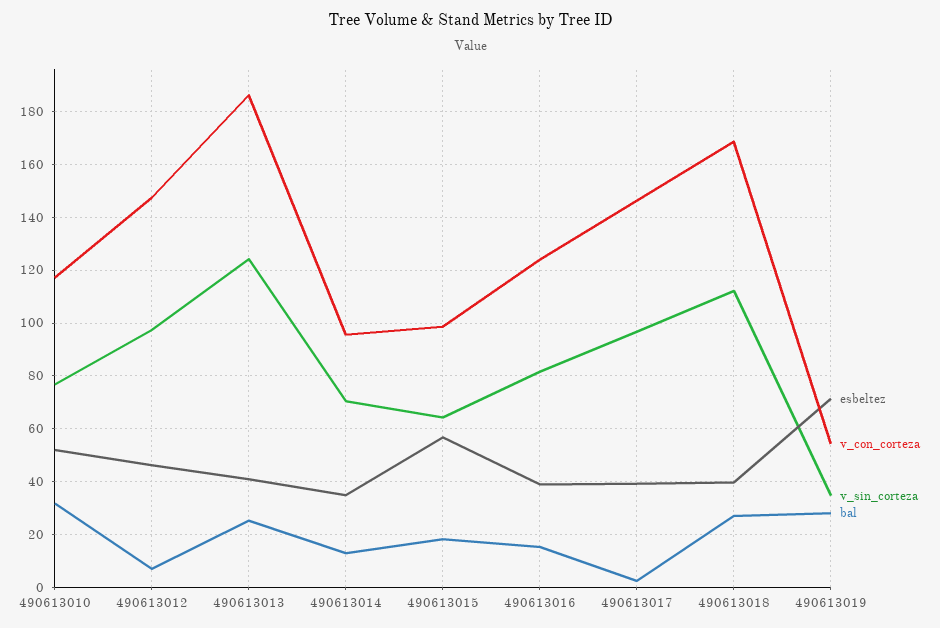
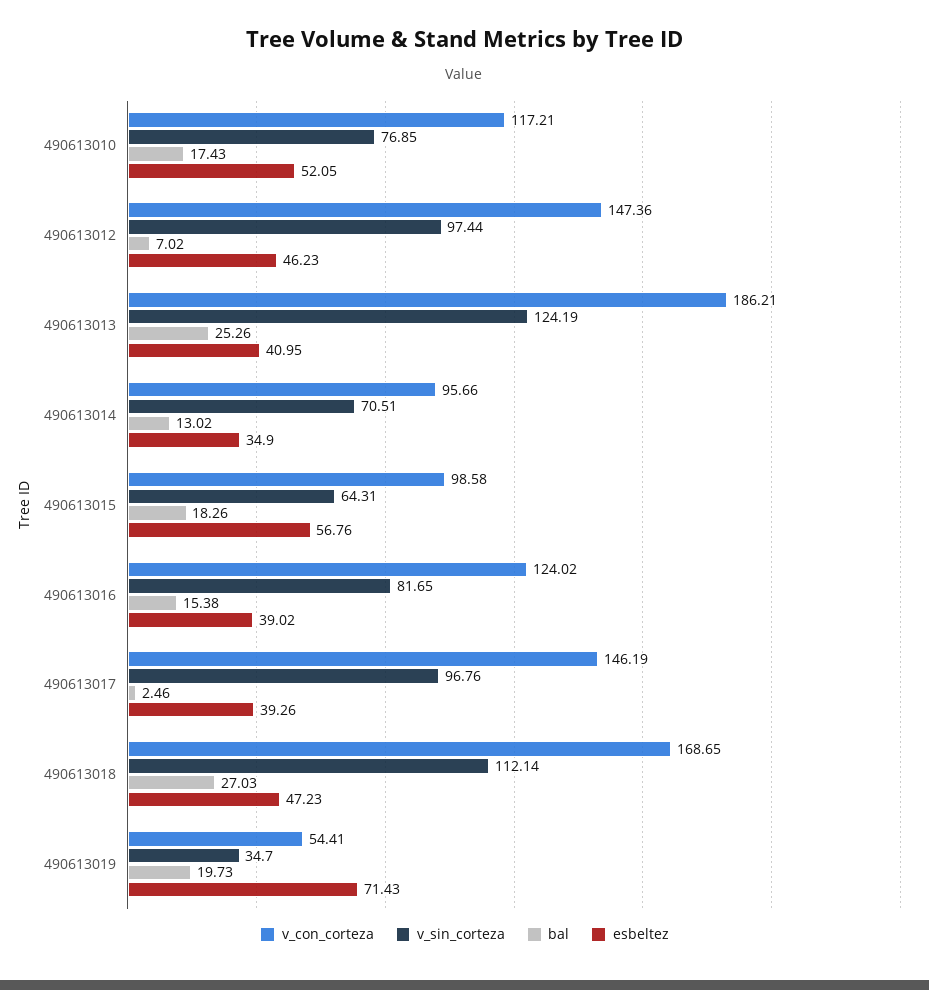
  {
    "esbeltez": {
      "490613010": 52.05,
      "490613012": 46.23,
      "490613013": 40.95,
      "490613014": 34.9,
      "490613015": 56.76,
      "490613016": 39.02,
      "490613017": 39.26,
-     "490613018": 40,
+     "490613018": 47.23,
      "490613019": 71.43
    },
    "v_con_corteza": {
      "490613010": 117.21,
      "490613012": 147.36,
      "490613013": 186.21,
      "490613014": 95.66,
      "490613015": 98.58,
      "490613016": 124.02,
      "490613017": 146.19,
      "490613018": 168.65,
      "490613019": 54.41
    },
    "v_sin_corteza": {
      "490613010": 76.85,
      "490613012": 97.44,
      "490613013": 124.19,
      "490613014": 70.51,
      "490613015": 64.31,
      "490613016": 81.65,
      "490613017": 96.76,
      "490613018": 112.14,
      "490613019": 34.7
    },
    "bal": {
-     "490613010": 32.5,
+     "490613010": 17.43,
      "490613012": 7.02,
      "490613013": 25.26,
      "490613014": 13.02,
      "490613015": 18.26,
      "490613016": 15.38,
      "490613017": 2.46,
      "490613018": 27.03,
-     "490613019": 27.5
+     "490613019": 19.73
    }
  }

